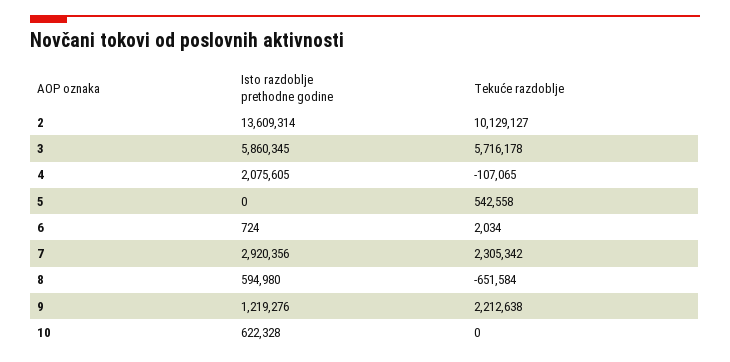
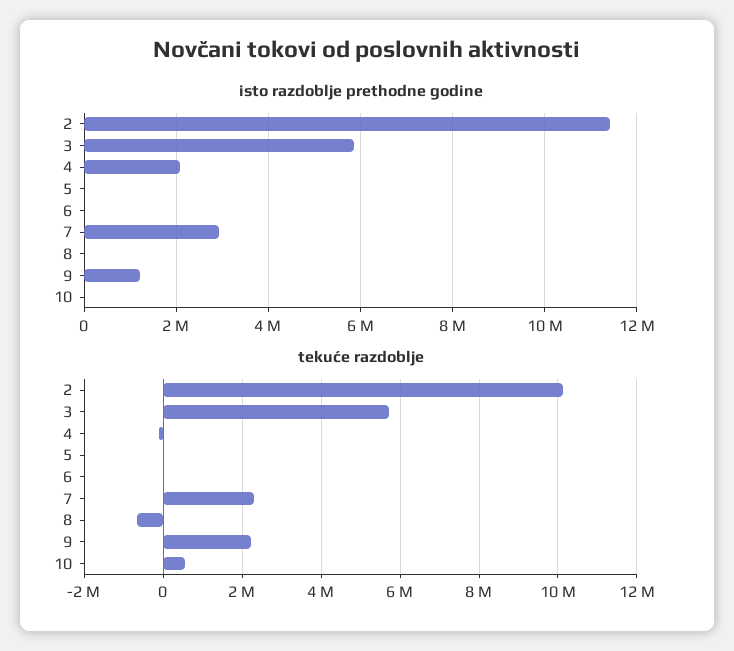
  {
    "Isto razdoblje prethodne godine": {
-     "2": 13609314,
+     "2": 11400000,
      "3": 5860345,
      "4": 2075605,
      "5": 0,
      "6": 724,
      "7": 2920356,
-     "8": 594980,
+     "8": 0,
      "9": 1219276,
-     "10": 622328
+     "10": 0
    },
    "Tekuće razdoblje": {
      "2": 10129127,
      "3": 5716178,
      "4": -107065,
-     "5": 542558,
+     "5": 0,
      "6": 2034,
      "7": 2305342,
      "8": -651584,
      "9": 2212638,
-     "10": 0
+     "10": 600000
    }
  }

